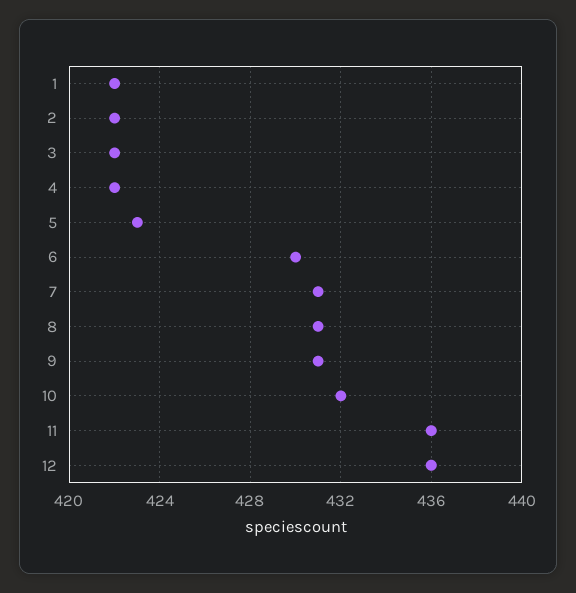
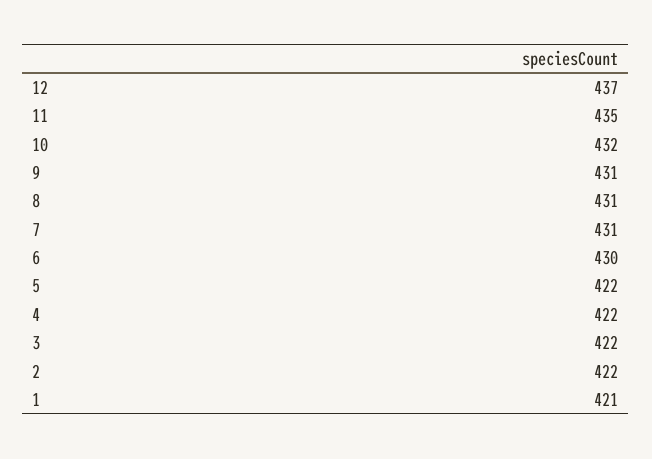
  {
-   "1": 422,
+   "1": 421,
    "2": 422,
    "3": 422,
    "4": 422,
-   "5": 423,
+   "5": 422,
    "6": 430,
    "7": 431,
    "8": 431,
    "9": 431,
    "10": 432,
-   "11": 436,
+   "11": 435,
-   "12": 436
+   "12": 437
  }

